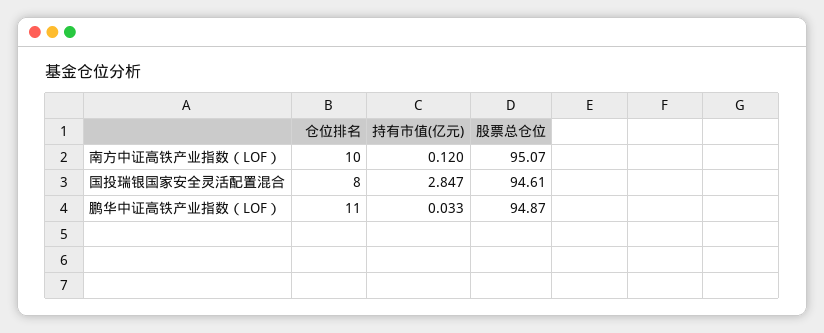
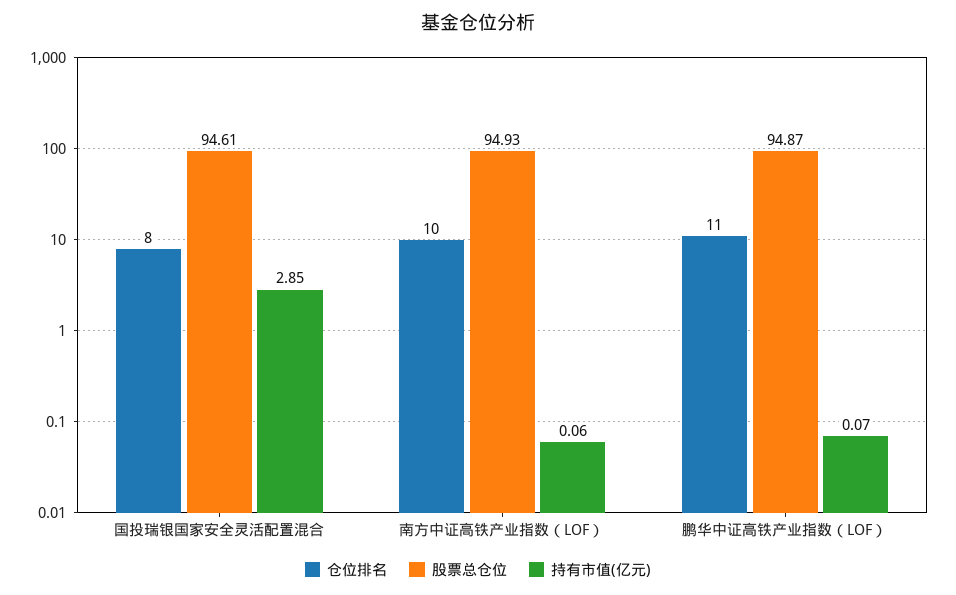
  {
    "仓位排名": {
      "南方中证高铁产业指数（LOF）": 10,
      "国投瑞银国家安全灵活配置混合": 8,
      "鹏华中证高铁产业指数（LOF）": 11
    },
    "持有市值(亿元)": {
-     "南方中证高铁产业指数（LOF）": 0.12,
+     "南方中证高铁产业指数（LOF）": 0.06,
      "国投瑞银国家安全灵活配置混合": 2.847,
-     "鹏华中证高铁产业指数（LOF）": 0.033
+     "鹏华中证高铁产业指数（LOF）": 0.07
    },
    "股票总仓位": {
-     "南方中证高铁产业指数（LOF）": 95.07,
+     "南方中证高铁产业指数（LOF）": 94.93,
      "国投瑞银国家安全灵活配置混合": 94.61,
      "鹏华中证高铁产业指数（LOF）": 94.87
    }
  }

